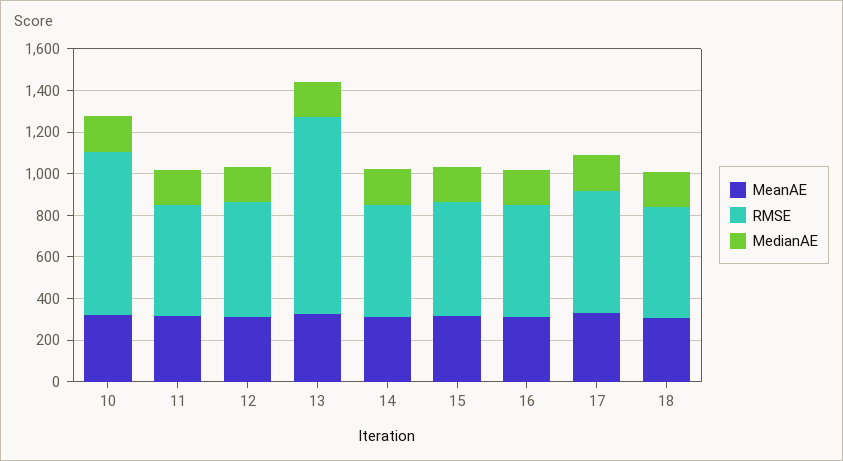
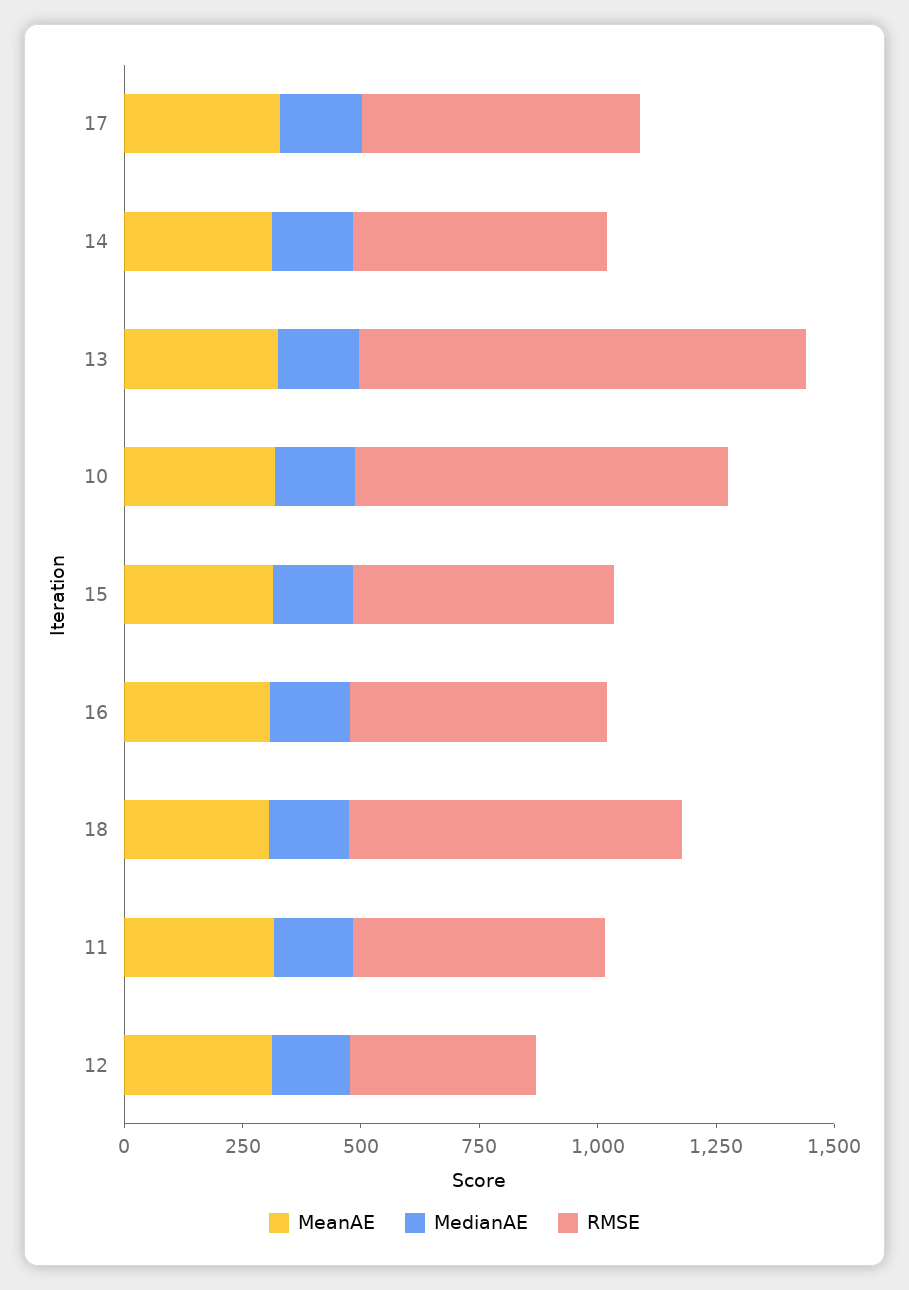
  {
    "MeanAE": {
      "10": 300,
      "11": 300,
      "12": 300,
      "13": 350,
      "14": 300,
      "15": 300,
      "16": 300,
      "17": 350,
      "18": 300
    },
    "RMSE": {
      "10": 800,
      "11": 550,
-     "12": 550,
+     "12": 400,
      "13": 950,
      "14": 550,
      "15": 550,
      "16": 550,
      "17": 600,
-     "18": 550
+     "18": 700
    },
    "MedianAE": {
      "10": 150,
      "11": 150,
      "12": 150,
      "13": 150,
      "14": 150,
      "15": 150,
      "16": 150,
      "17": 150,
      "18": 150
    }
  }

